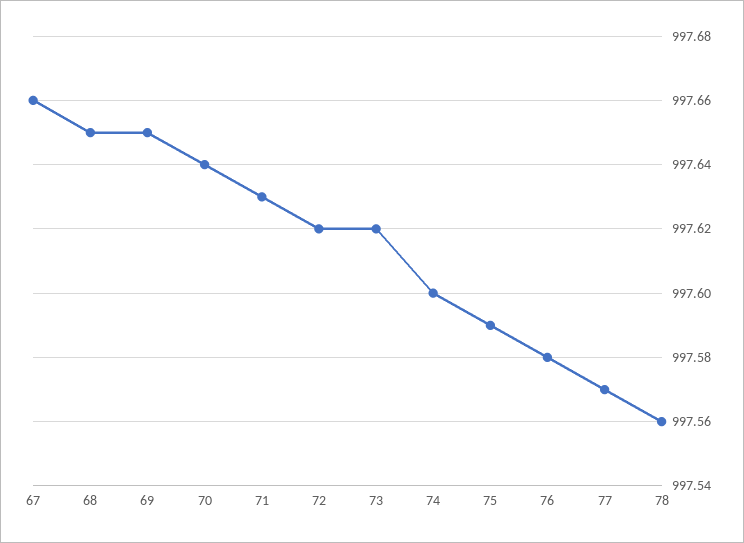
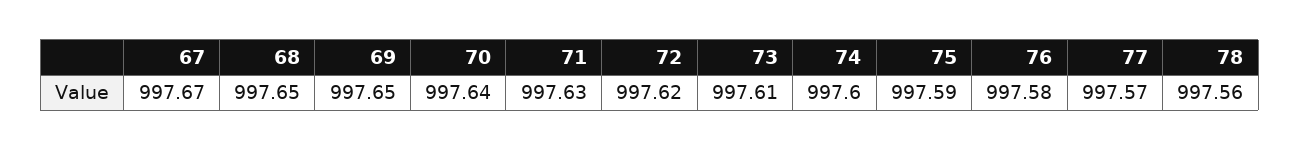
  {
-   "67": 997.66,
+   "67": 997.67,
    "68": 997.65,
    "69": 997.65,
    "70": 997.64,
    "71": 997.63,
    "72": 997.62,
-   "73": 997.62,
+   "73": 997.61,
    "74": 997.6,
    "75": 997.59,
    "76": 997.58,
    "77": 997.57,
    "78": 997.56
  }

